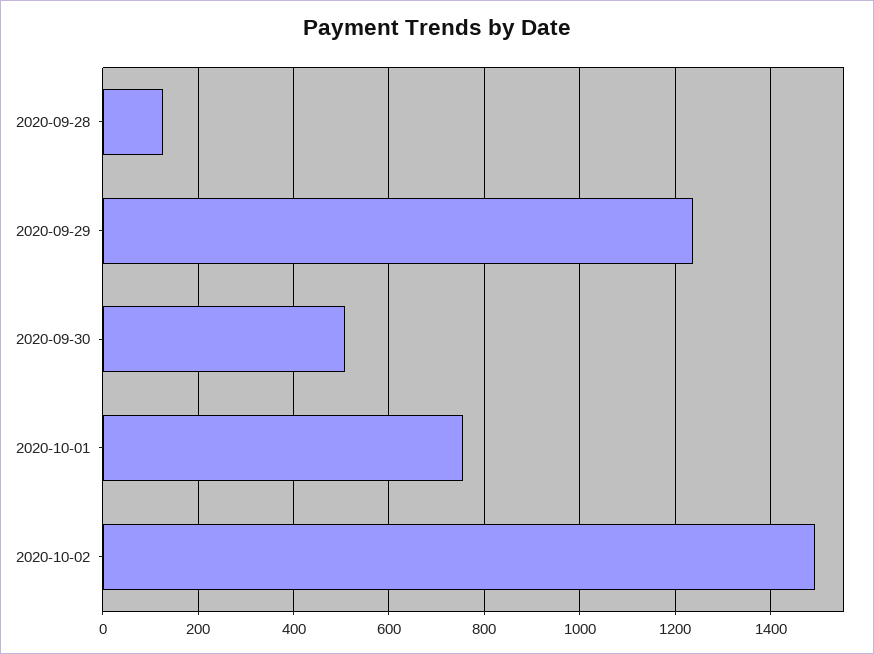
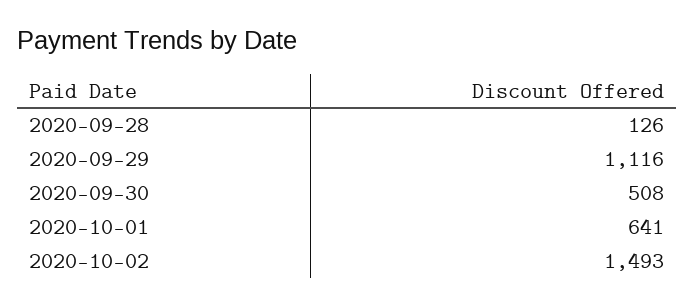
  {
    "2020-09-28": 126,
-   "2020-09-29": 1240,
+   "2020-09-29": 1116,
    "2020-09-30": 508,
-   "2020-10-01": 760,
+   "2020-10-01": 641,
    "2020-10-02": 1493
  }

